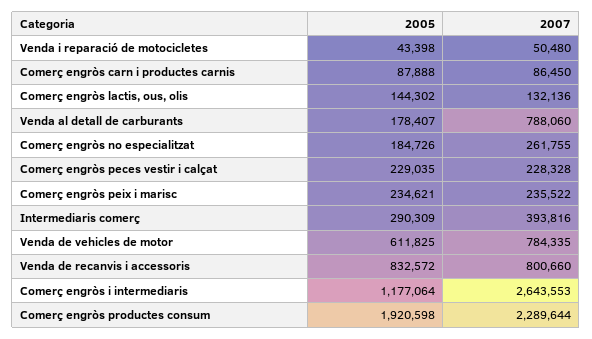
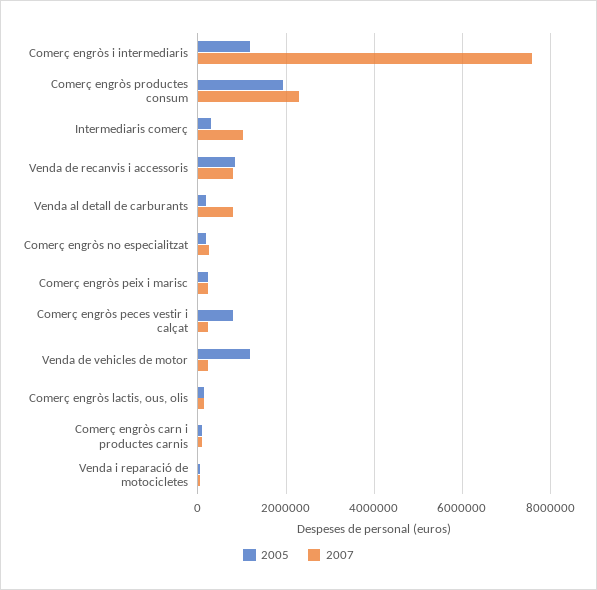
  {
    "2005": {
      "Venda i reparació de motocicletes": 43398,
      "Comerç engròs carn i productes carnis": 87888,
      "Comerç engròs lactis, ous, olis": 144302,
      "Venda al detall de carburants": 178407,
      "Comerç engròs no especialitzat": 184726,
-     "Comerç engròs peces vestir i calçat": 229035,
+     "Comerç engròs peces vestir i calçat": 800000,
      "Comerç engròs peix i marisc": 234621,
      "Intermediaris comerç": 290309,
-     "Venda de vehicles de motor": 611825,
+     "Venda de vehicles de motor": 1200000,
      "Venda de recanvis i accessoris": 832572,
      "Comerç engròs i intermediaris": 1177064,
      "Comerç engròs productes consum": 1920598
    },
    "2007": {
      "Venda i reparació de motocicletes": 50480,
      "Comerç engròs carn i productes carnis": 86450,
      "Comerç engròs lactis, ous, olis": 132136,
      "Venda al detall de carburants": 788060,
      "Comerç engròs no especialitzat": 261755,
      "Comerç engròs peces vestir i calçat": 228328,
      "Comerç engròs peix i marisc": 235522,
-     "Intermediaris comerç": 393816,
+     "Intermediaris comerç": 1000000,
-     "Venda de vehicles de motor": 784335,
+     "Venda de vehicles de motor": 200000,
      "Venda de recanvis i accessoris": 800660,
-     "Comerç engròs i intermediaris": 2643553,
+     "Comerç engròs i intermediaris": 7600000,
      "Comerç engròs productes consum": 2289644
    }
  }

